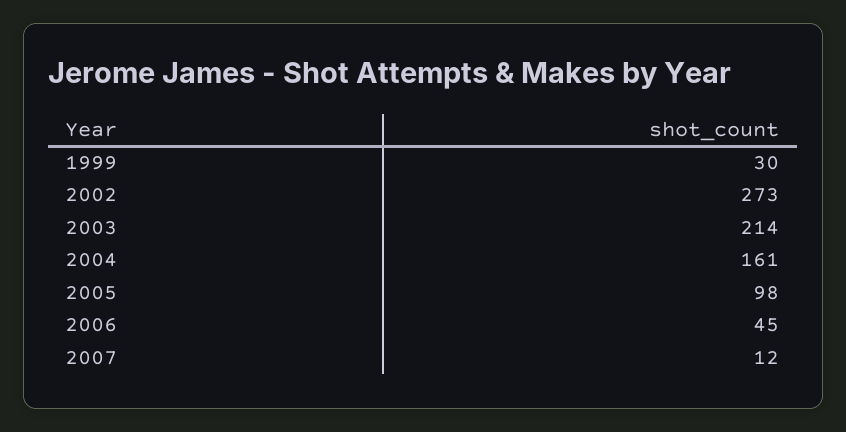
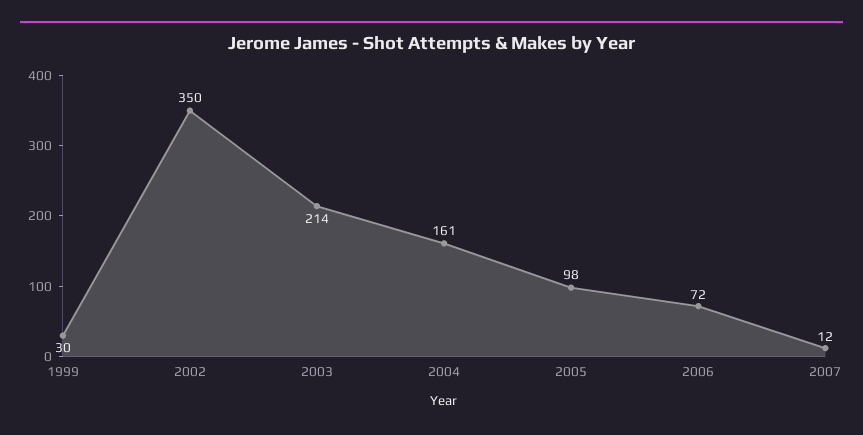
  {
    "1999": 30,
-   "2002": 273,
+   "2002": 350,
    "2003": 214,
    "2004": 161,
    "2005": 98,
-   "2006": 45,
+   "2006": 72,
    "2007": 12
  }

